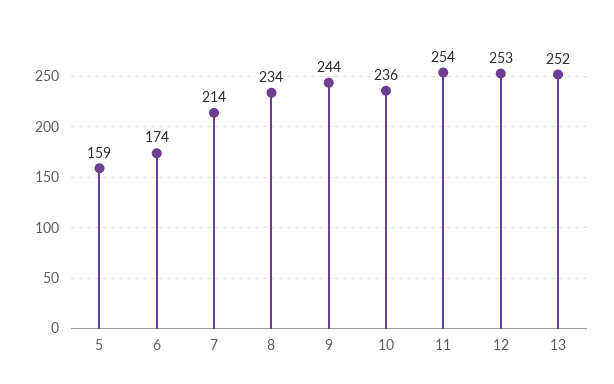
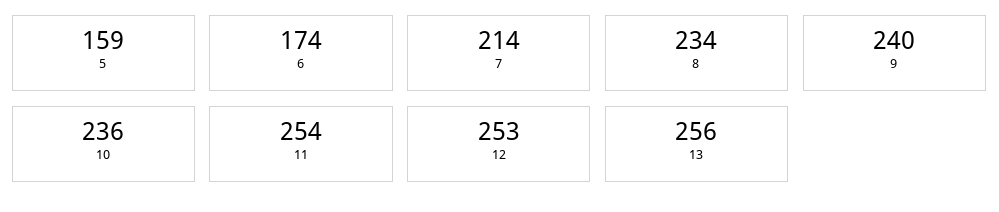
  {
    "5": 159,
    "6": 174,
    "7": 214,
    "8": 234,
-   "9": 244,
+   "9": 240,
    "10": 236,
    "11": 254,
    "12": 253,
-   "13": 252
+   "13": 256
  }

